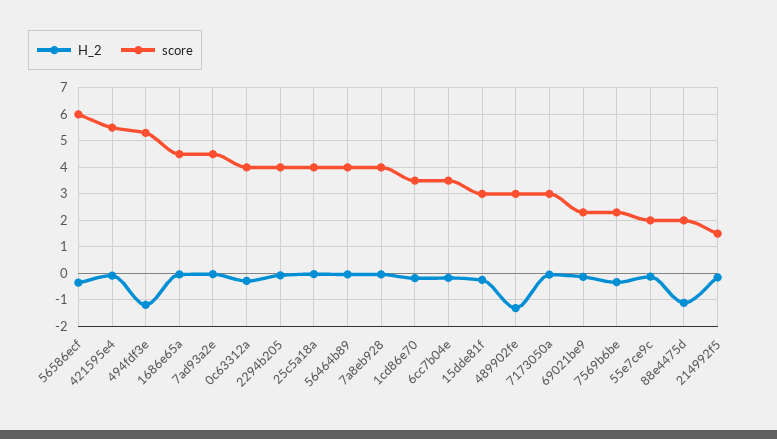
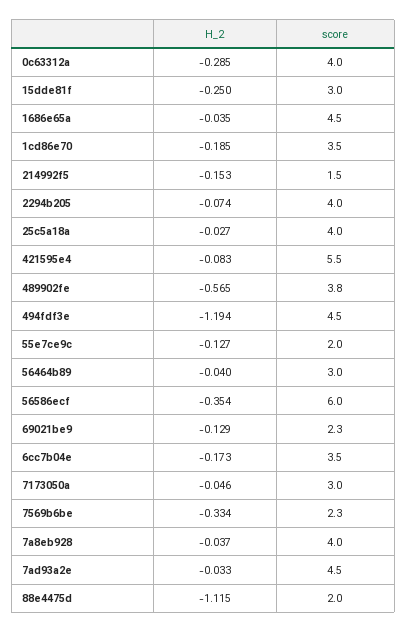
  {
    "H_2": {
      "56586ecf": -0.354,
      "421595e4": -0.083,
      "494fdf3e": -1.194,
      "1686e65a": -0.035,
      "7ad93a2e": -0.033,
      "0c63312a": -0.285,
      "2294b205": -0.074,
      "25c5a18a": -0.027,
      "56464b89": -0.04,
      "7a8eb928": -0.037,
      "1cd86e70": -0.185,
      "6cc7b04e": -0.173,
      "15dde81f": -0.25,
-     "489902fe": -1.25,
+     "489902fe": -0.565,
      "7173050a": -0.046,
      "69021be9": -0.129,
      "7569b6be": -0.334,
      "55e7ce9c": -0.127,
      "88e4475d": -1.115,
      "214992f5": -0.153
    },
    "score": {
      "56586ecf": 6,
      "421595e4": 5.5,
-     "494fdf3e": 5.25,
+     "494fdf3e": 4.5,
      "1686e65a": 4.5,
      "7ad93a2e": 4.5,
      "0c63312a": 4,
      "2294b205": 4,
      "25c5a18a": 4,
-     "56464b89": 4,
+     "56464b89": 3,
      "7a8eb928": 4,
      "1cd86e70": 3.5,
      "6cc7b04e": 3.5,
      "15dde81f": 3,
-     "489902fe": 3,
+     "489902fe": 3.8,
      "7173050a": 3,
      "69021be9": 2.3,
      "7569b6be": 2.3,
      "55e7ce9c": 2,
      "88e4475d": 2,
      "214992f5": 1.5
    }
  }

